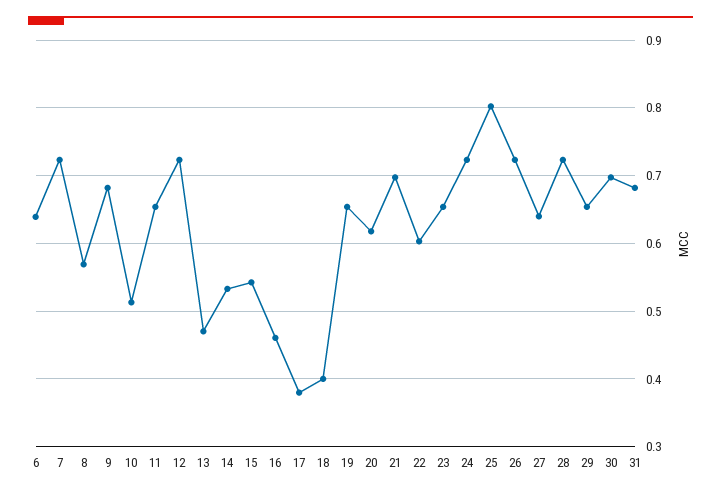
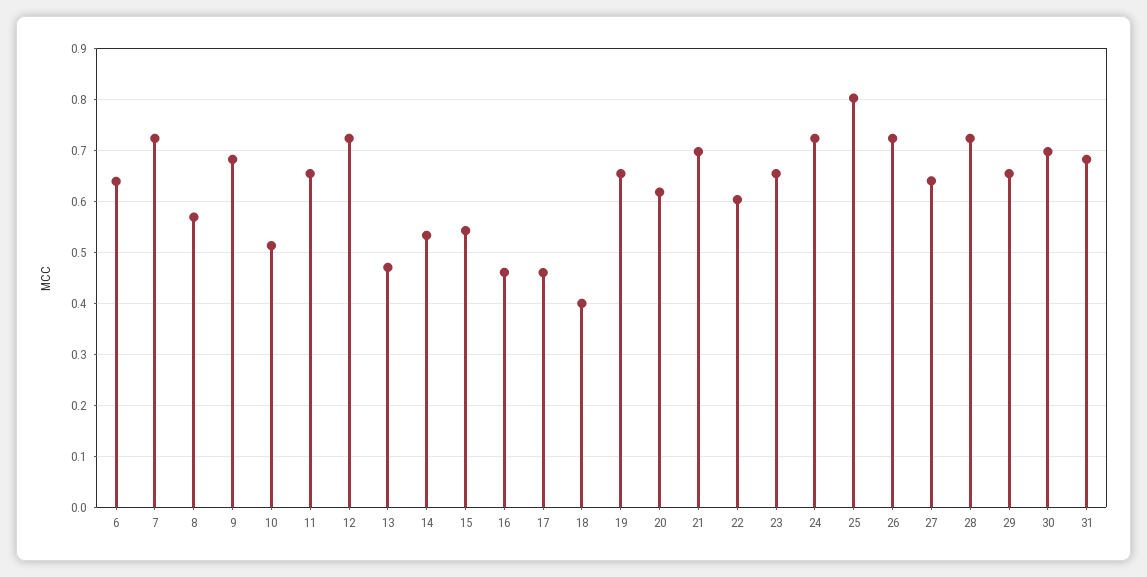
  {
    "6": 0.64,
    "7": 0.72,
    "8": 0.57,
    "9": 0.68,
    "10": 0.51,
    "11": 0.65,
    "12": 0.72,
    "13": 0.47,
    "14": 0.53,
    "15": 0.54,
    "16": 0.46,
-   "17": 0.38,
+   "17": 0.46,
    "18": 0.4,
    "19": 0.65,
    "20": 0.62,
    "21": 0.7,
    "22": 0.6,
    "23": 0.65,
    "24": 0.72,
    "25": 0.8,
    "26": 0.72,
    "27": 0.64,
    "28": 0.72,
    "29": 0.65,
    "30": 0.7,
    "31": 0.68
  }

